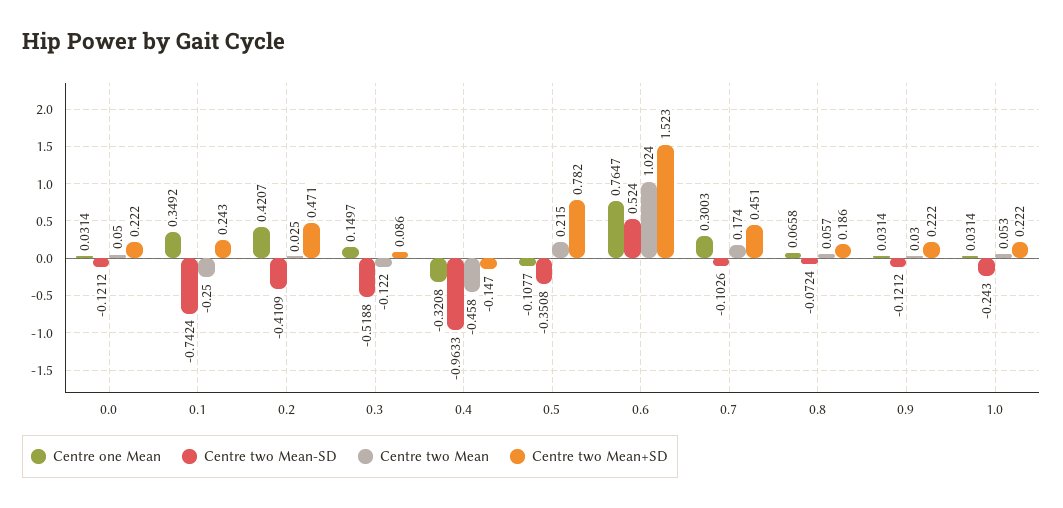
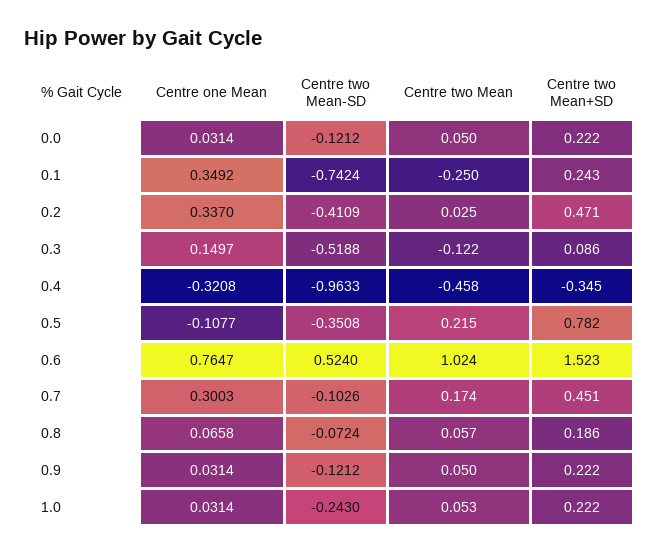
  {
    "Centre one Mean": {
      "0.0": 0.0314,
      "0.1": 0.3492,
-     "0.2": 0.4207,
+     "0.2": 0.337,
      "0.3": 0.1497,
      "0.4": -0.3208,
      "0.5": -0.1077,
      "0.6": 0.7647,
      "0.7": 0.3003,
      "0.8": 0.0658,
      "0.9": 0.0314,
      "1.0": 0.0314
    },
    "Centre two Mean-SD": {
      "0.0": -0.1212,
      "0.1": -0.7424,
      "0.2": -0.4109,
      "0.3": -0.5188,
      "0.4": -0.9633,
      "0.5": -0.3508,
      "0.6": 0.524,
      "0.7": -0.1026,
      "0.8": -0.0724,
      "0.9": -0.1212,
      "1.0": -0.243
    },
    "Centre two Mean": {
      "0.0": 0.05,
      "0.1": -0.25,
      "0.2": 0.025,
      "0.3": -0.122,
      "0.4": -0.458,
      "0.5": 0.215,
      "0.6": 1.024,
      "0.7": 0.174,
      "0.8": 0.057,
-     "0.9": 0.03,
+     "0.9": 0.05,
      "1.0": 0.053
    },
    "Centre two Mean+SD": {
      "0.0": 0.222,
      "0.1": 0.243,
      "0.2": 0.471,
      "0.3": 0.086,
-     "0.4": -0.147,
+     "0.4": -0.345,
      "0.5": 0.782,
      "0.6": 1.523,
      "0.7": 0.451,
      "0.8": 0.186,
      "0.9": 0.222,
      "1.0": 0.222
    }
  }

